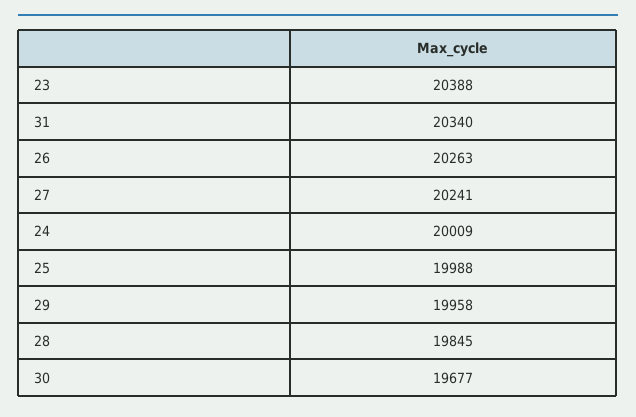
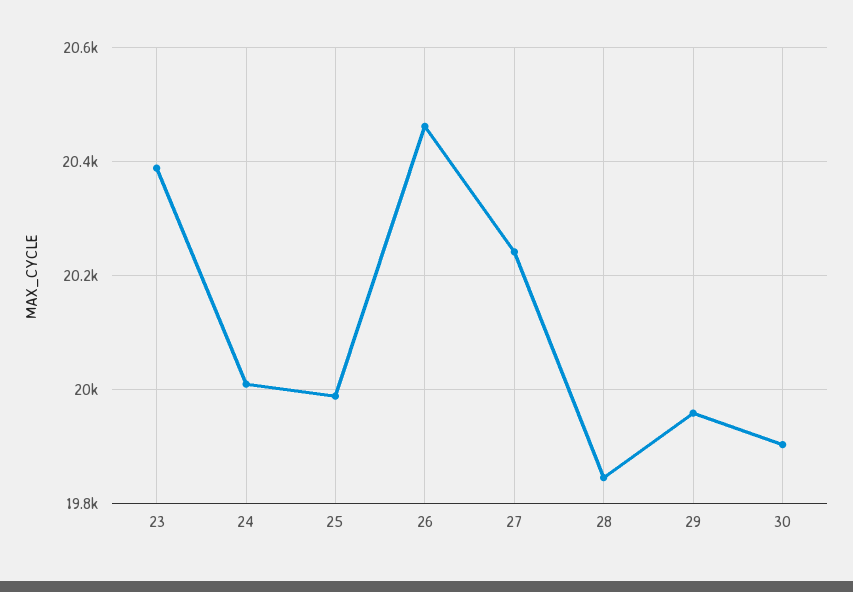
  {
    "23": 20388,
-   "31": 20340,
-   "26": 20263,
+   "26": 20460,
    "27": 20241,
    "24": 20009,
    "25": 19988,
    "29": 19958,
    "28": 19845,
-   "30": 19677
+   "30": 19900
  }

